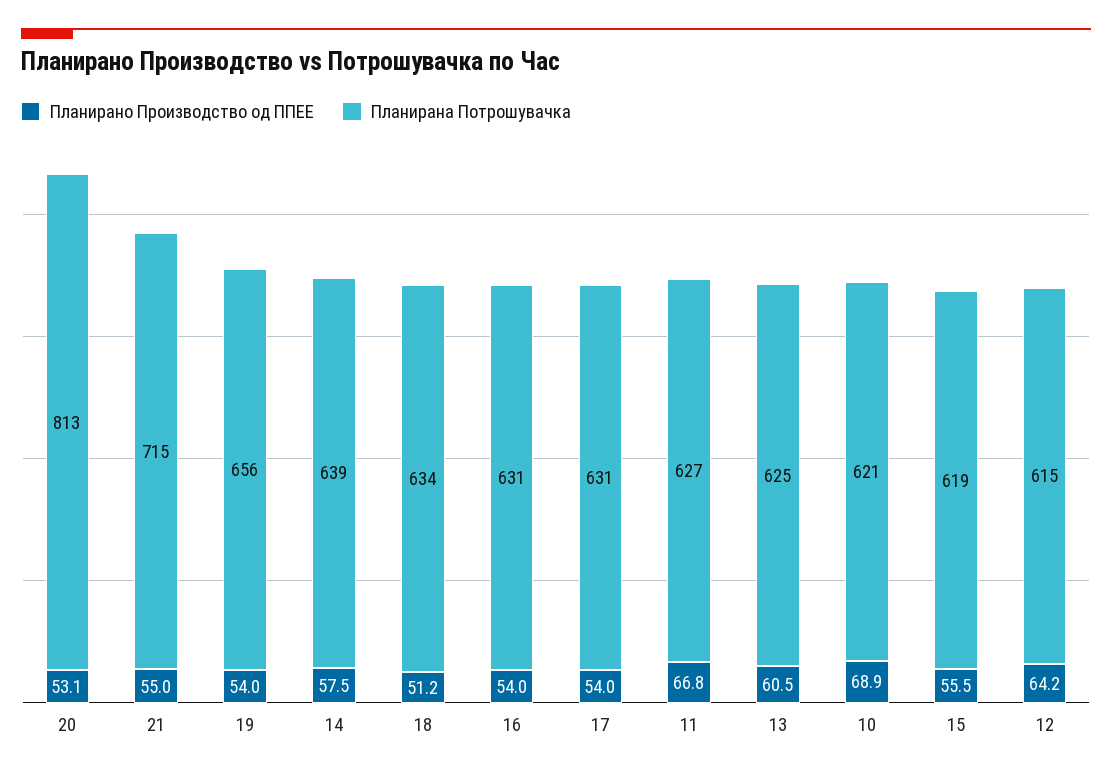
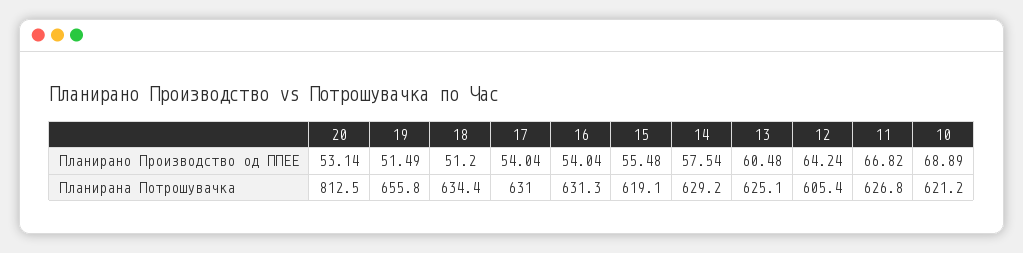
  {
    "Планирано Производство од ППЕЕ": {
      "20": 53.14,
-     "21": 55,
-     "19": 54,
+     "19": 51.49,
      "14": 57.54,
      "18": 51.2,
      "16": 54.04,
      "17": 54.04,
      "11": 66.82,
      "13": 60.48,
      "10": 68.89,
      "15": 55.48,
      "12": 64.24
    },
    "Планирана Потрошувачка": {
      "20": 812.5,
-     "21": 715,
      "19": 655.8,
-     "14": 639,
+     "14": 629.2,
      "18": 634.4,
      "16": 631.3,
      "17": 631,
      "11": 626.8,
      "13": 625.1,
      "10": 621.2,
      "15": 619.1,
-     "12": 615
+     "12": 605.4
    }
  }

